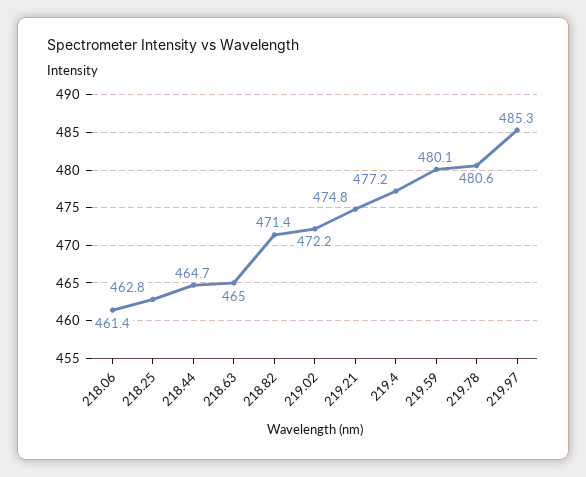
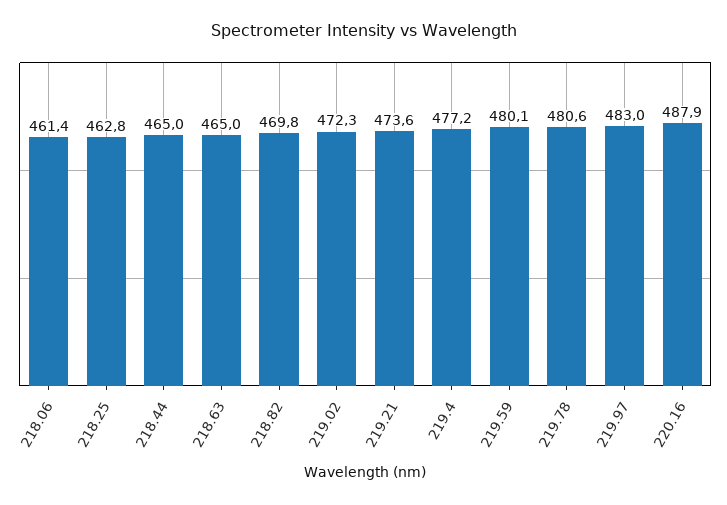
  {
    "218.06": 461.4,
    "218.25": 462.8,
-   "218.44": 464.7,
+   "218.44": 465,
    "218.63": 465,
-   "218.82": 471.4,
+   "218.82": 469.8,
-   "219.02": 472.2,
+   "219.02": 472.3,
-   "219.21": 474.8,
+   "219.21": 473.6,
    "219.4": 477.2,
    "219.59": 480.1,
    "219.78": 480.6,
-   "219.97": 485.3
+   "219.97": 483,
+   "220.16": 487.9
  }

